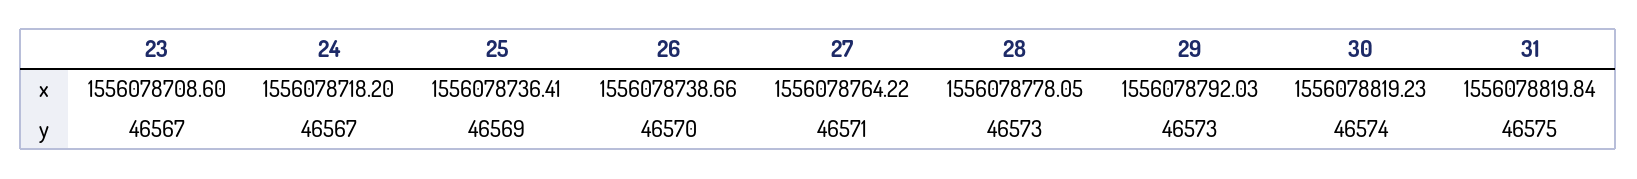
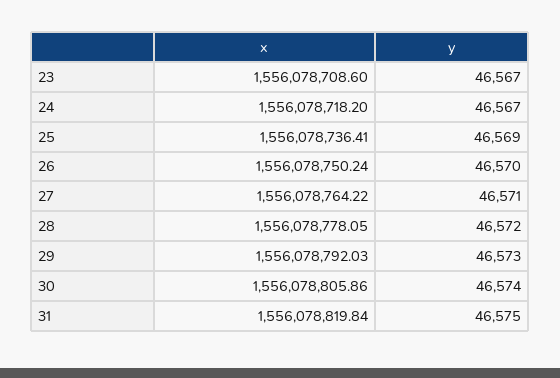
  {
    "23": {
      "x": 1556078708.6,
      "y": 46567
    },
    "24": {
      "x": 1556078718.2,
      "y": 46567
    },
    "25": {
      "x": 1556078736.41,
      "y": 46569
    },
    "26": {
-     "x": 1556078738.66,
+     "x": 1556078750.24,
      "y": 46570
    },
    "27": {
      "x": 1556078764.22,
      "y": 46571
    },
    "28": {
      "x": 1556078778.05,
-     "y": 46573
+     "y": 46572
    },
    "29": {
      "x": 1556078792.03,
      "y": 46573
    },
    "30": {
-     "x": 1556078819.23,
+     "x": 1556078805.86,
      "y": 46574
    },
    "31": {
      "x": 1556078819.84,
      "y": 46575
    }
  }

